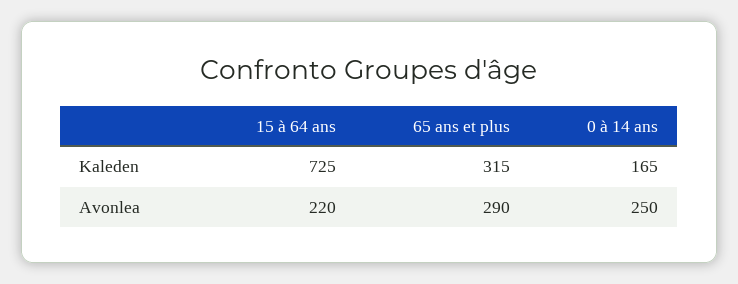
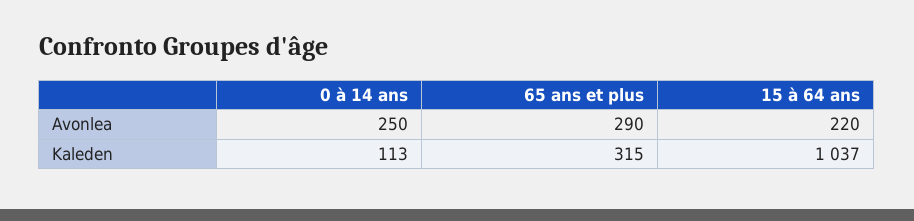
  {
    "15 à 64 ans": {
-     "Kaleden": 725,
+     "Kaleden": 1037,
      "Avonlea": 220
    },
    "65 ans et plus": {
      "Kaleden": 315,
      "Avonlea": 290
    },
    "0 à 14 ans": {
-     "Kaleden": 165,
+     "Kaleden": 113,
      "Avonlea": 250
    }
  }

